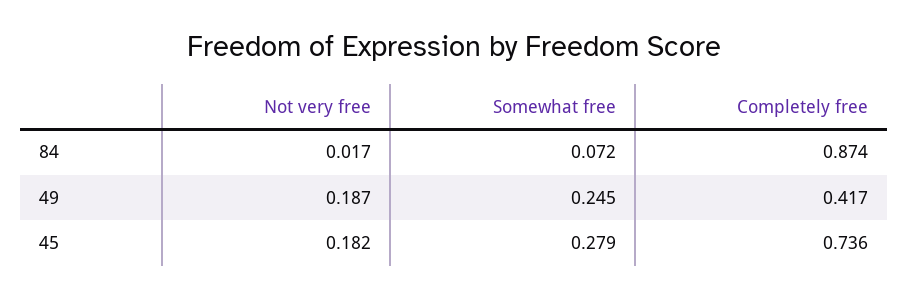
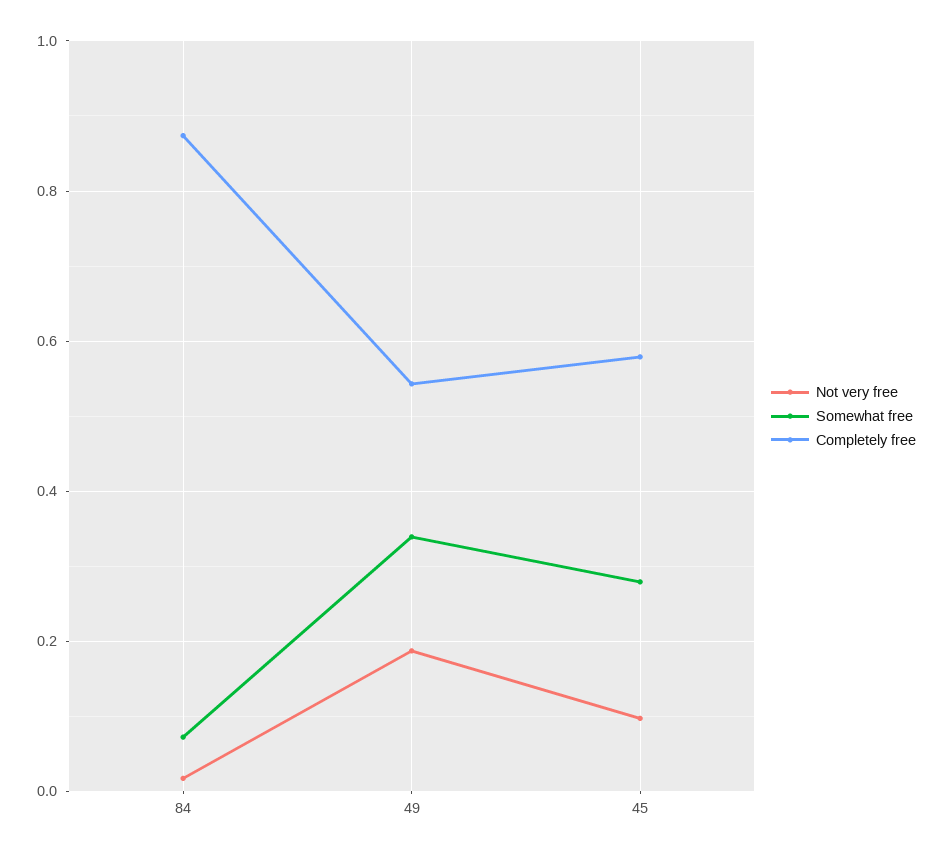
  {
    "Not very free": {
      "84": 0.017,
      "49": 0.187,
-     "45": 0.182
+     "45": 0.1
    },
    "Somewhat free": {
      "84": 0.072,
-     "49": 0.245,
+     "49": 0.34,
      "45": 0.279
    },
    "Completely free": {
      "84": 0.874,
-     "49": 0.417,
+     "49": 0.54,
-     "45": 0.736
+     "45": 0.58
    }
  }

